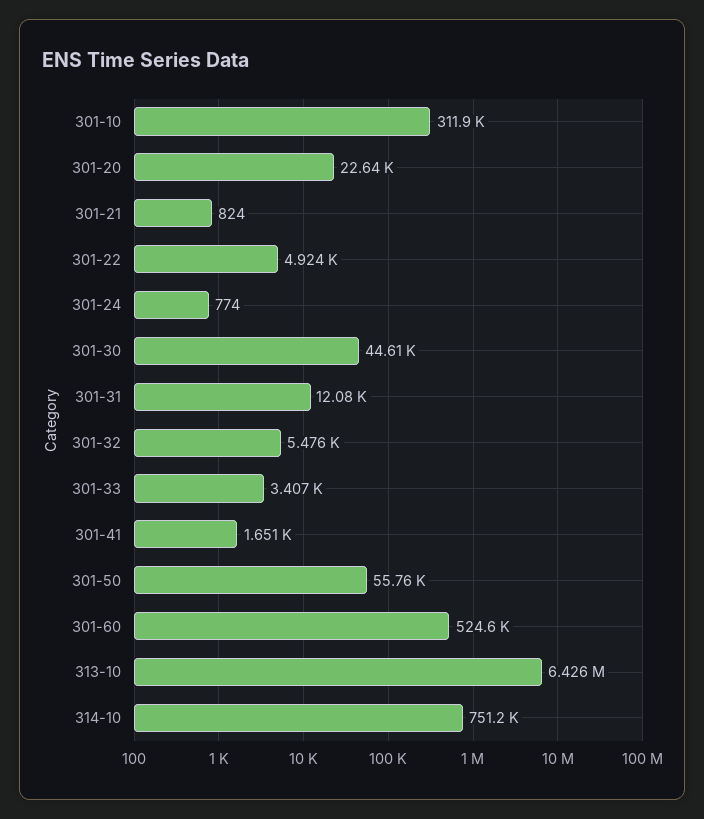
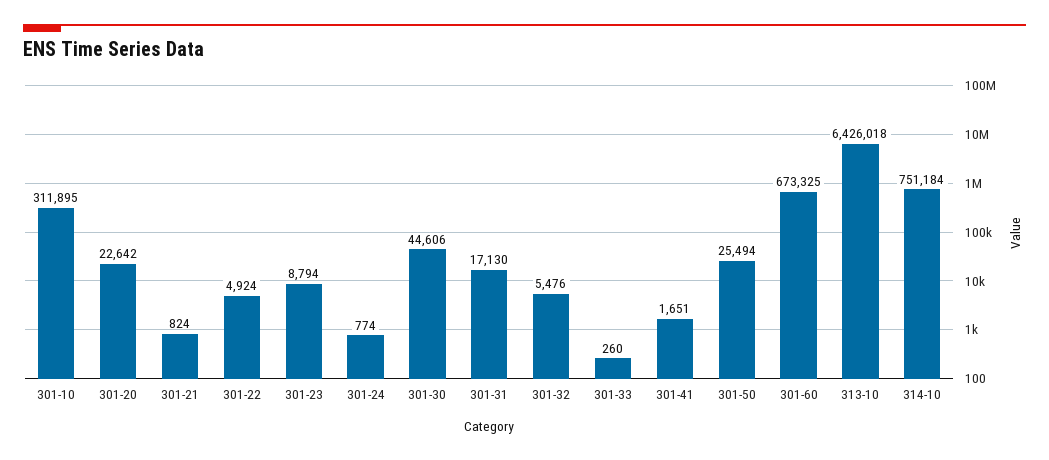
  {
    "301-10": 311895,
    "301-20": 22642,
    "301-21": 824,
    "301-22": 4924,
    "301-24": 774,
    "301-30": 44606,
-   "301-31": 12080,
+   "301-31": 17130,
    "301-32": 5476,
-   "301-33": 3407,
+   "301-33": 260,
    "301-41": 1651,
-   "301-50": 55760,
+   "301-50": 25494,
-   "301-60": 524600,
+   "301-60": 673325,
    "313-10": 6426018,
-   "314-10": 751184
+   "314-10": 751184,
+   "301-23": 8794
  }

